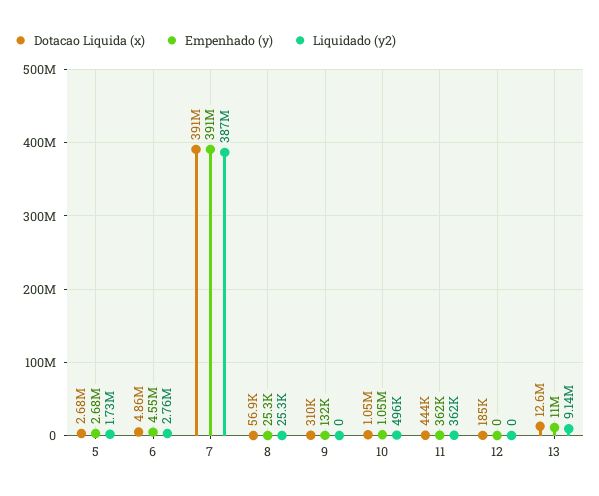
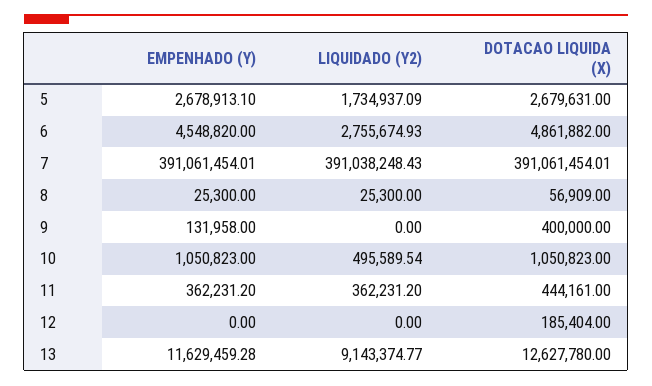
  {
    "Dotacao Liquida (x)": {
      "5": 2679631,
      "6": 4861882,
      "7": 391061454.01,
      "8": 56909,
-     "9": 310000,
+     "9": 400000,
      "10": 1050823,
      "11": 444161,
      "12": 185404,
      "13": 12627780
    },
    "Empenhado (y)": {
      "5": 2678913.1,
      "6": 4548820,
      "7": 391061454.01,
      "8": 25300,
      "9": 131958,
      "10": 1050823,
      "11": 362231.2,
      "12": 0,
-     "13": 11000000
+     "13": 11629459.28
    },
    "Liquidado (y2)": {
      "5": 1734937.09,
      "6": 2755674.93,
-     "7": 387000000,
+     "7": 391038248.43,
      "8": 25300,
      "9": 0,
      "10": 495589.54,
      "11": 362231.2,
      "12": 0,
      "13": 9143374.77
    }
  }

